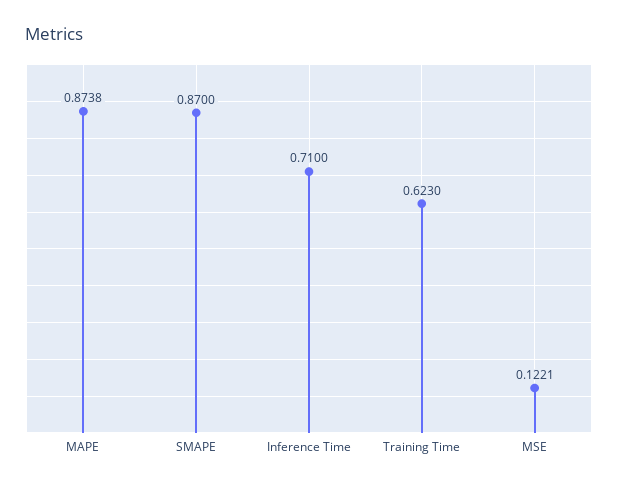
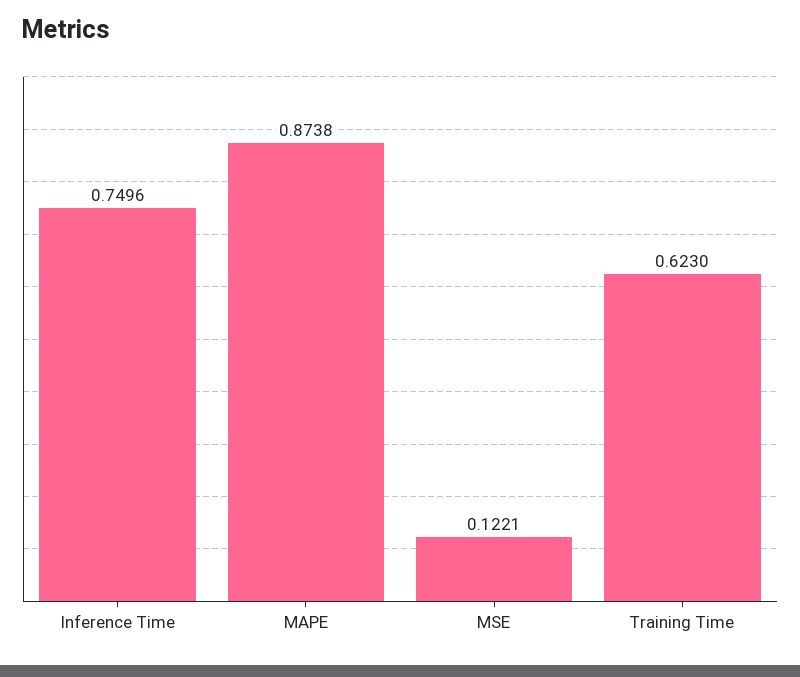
  {
    "MAPE": 0.8738,
-   "SMAPE": 0.87,
-   "Inference Time": 0.71,
+   "Inference Time": 0.7496,
    "Training Time": 0.623,
    "MSE": 0.1221
  }

